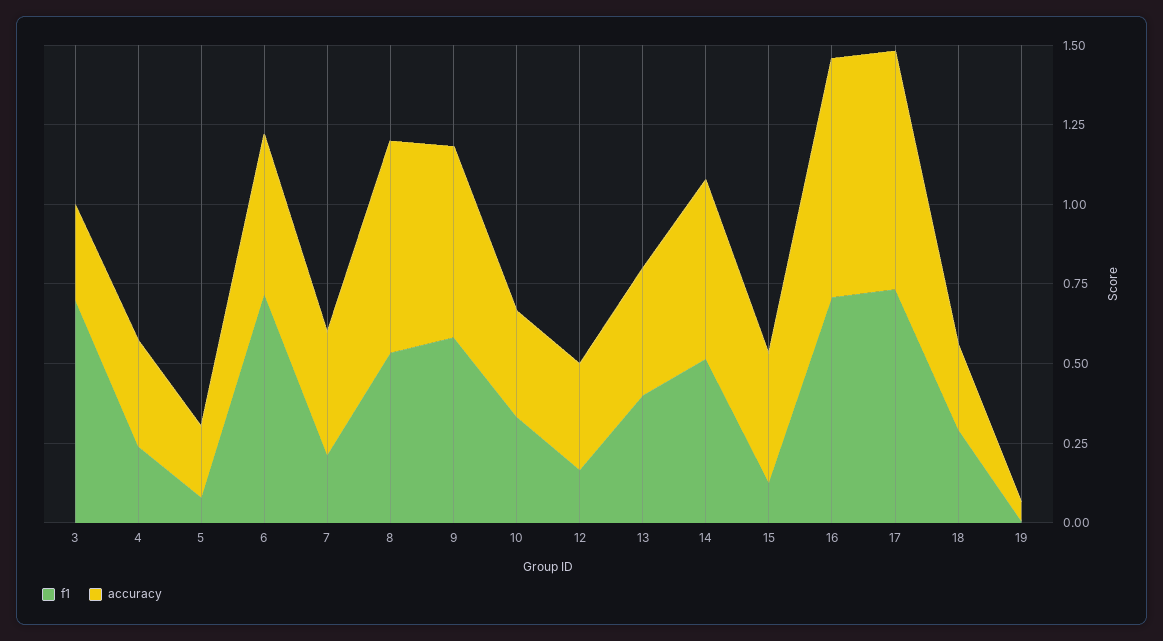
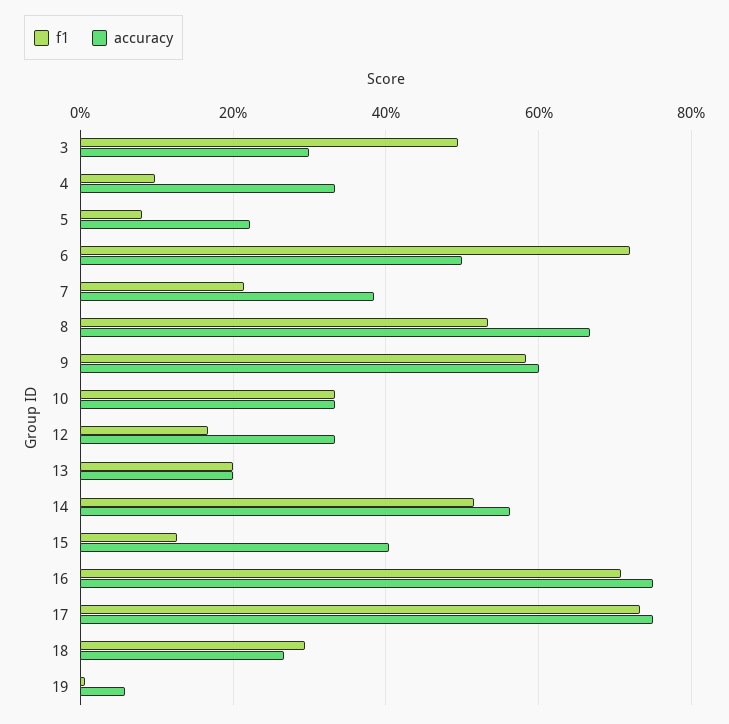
  {
    "f1": {
-     "3": 0.7,
+     "3": 0.5,
-     "4": 0.25,
+     "4": 0.1,
      "5": 0.08,
      "6": 0.72,
      "7": 0.22,
      "8": 0.54,
      "9": 0.58,
      "10": 0.34,
      "12": 0.16,
-     "13": 0.4,
+     "13": 0.2,
      "14": 0.52,
      "15": 0.12,
      "16": 0.7,
      "17": 0.74,
      "18": 0.3,
      "19": 0
    },
    "accuracy": {
      "3": 0.3,
      "4": 0.34,
      "5": 0.22,
      "6": 0.5,
      "7": 0.38,
      "8": 0.66,
      "9": 0.6,
      "10": 0.34,
      "12": 0.34,
-     "13": 0.4,
+     "13": 0.2,
      "14": 0.56,
      "15": 0.4,
      "16": 0.76,
      "17": 0.76,
      "18": 0.26,
      "19": 0.06
    }
  }

